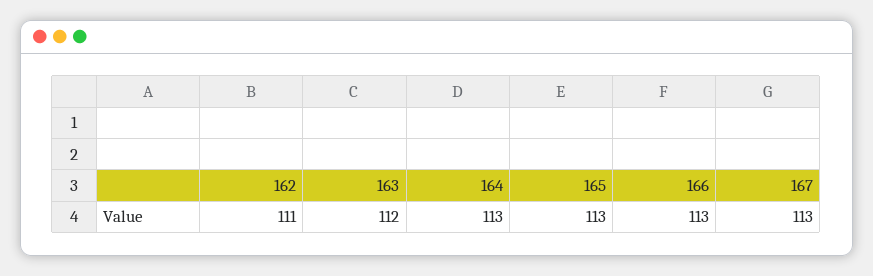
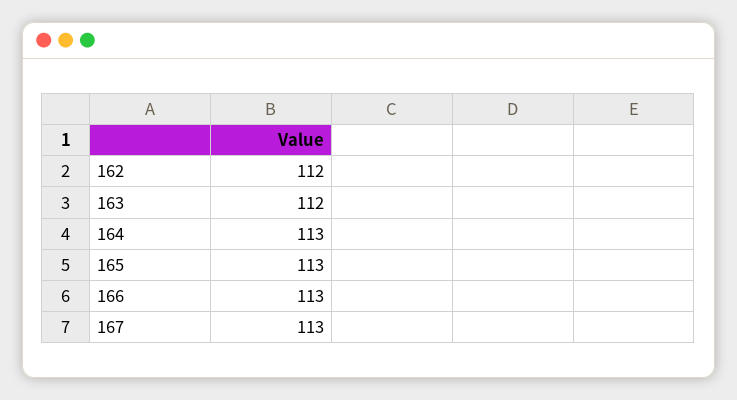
  {
-   "162": 111,
+   "162": 112,
    "163": 112,
    "164": 113,
    "165": 113,
    "166": 113,
    "167": 113
  }

